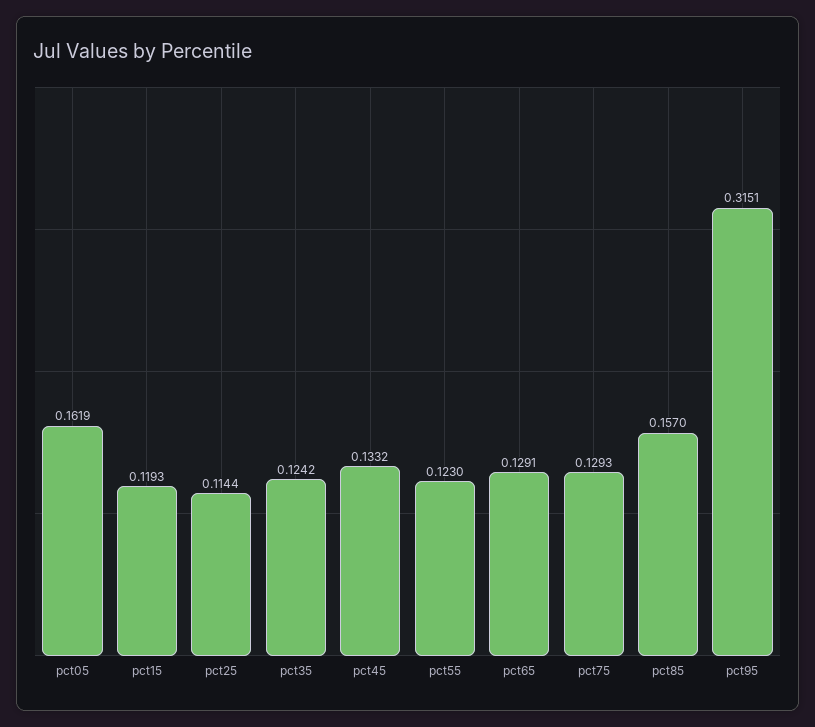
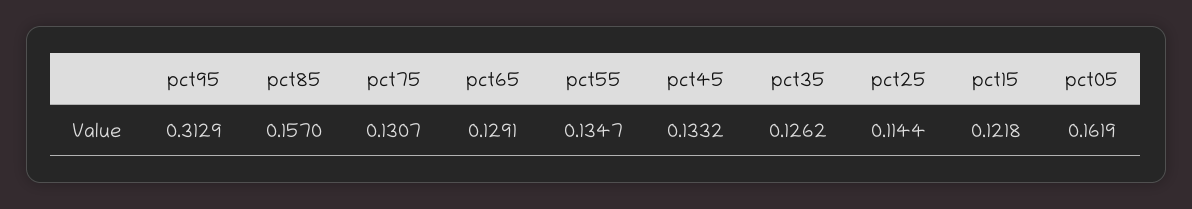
  {
    "pct05": 0.1619,
-   "pct15": 0.1193,
+   "pct15": 0.1218,
    "pct25": 0.1144,
-   "pct35": 0.1242,
+   "pct35": 0.1262,
    "pct45": 0.1332,
-   "pct55": 0.123,
+   "pct55": 0.1347,
    "pct65": 0.1291,
-   "pct75": 0.1293,
+   "pct75": 0.1307,
    "pct85": 0.157,
-   "pct95": 0.3151
+   "pct95": 0.3129
  }

